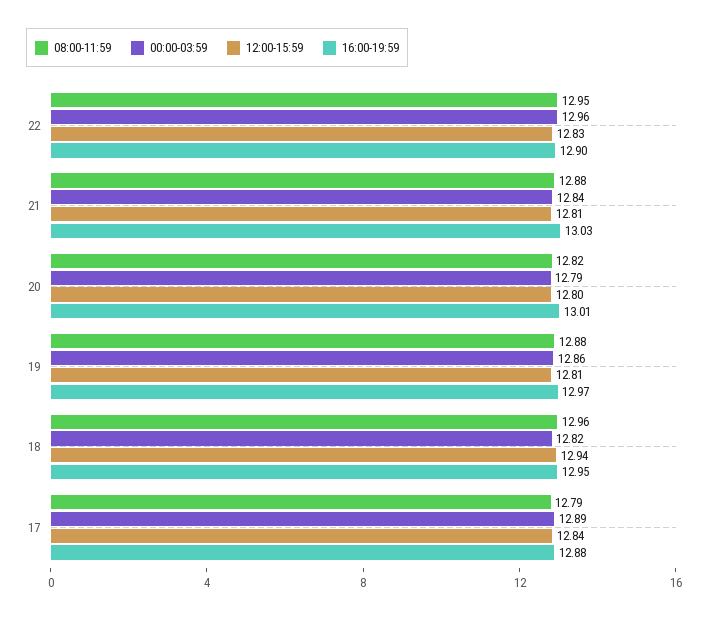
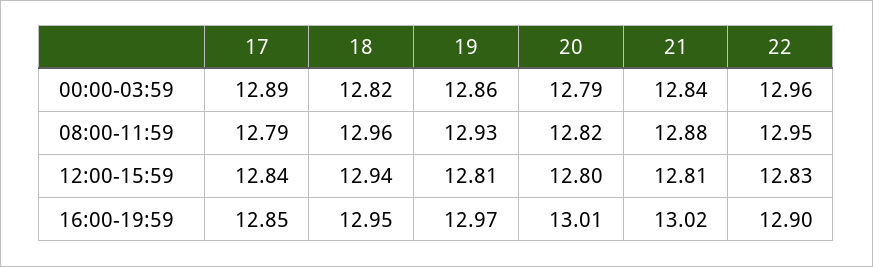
  {
    "08:00-11:59": {
      "22": 12.95,
      "21": 12.88,
      "20": 12.82,
-     "19": 12.88,
+     "19": 12.93,
      "18": 12.96,
      "17": 12.79
    },
    "00:00-03:59": {
      "22": 12.96,
      "21": 12.84,
      "20": 12.79,
      "19": 12.86,
      "18": 12.82,
      "17": 12.89
    },
    "12:00-15:59": {
      "22": 12.83,
      "21": 12.81,
      "20": 12.8,
      "19": 12.81,
      "18": 12.94,
      "17": 12.84
    },
    "16:00-19:59": {
      "22": 12.9,
-     "21": 13.03,
+     "21": 13.02,
      "20": 13.01,
      "19": 12.97,
      "18": 12.95,
-     "17": 12.88
+     "17": 12.85
    }
  }

